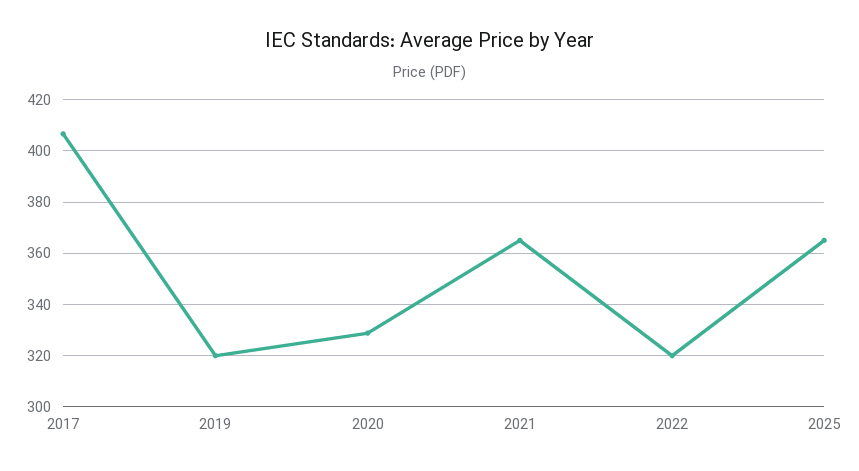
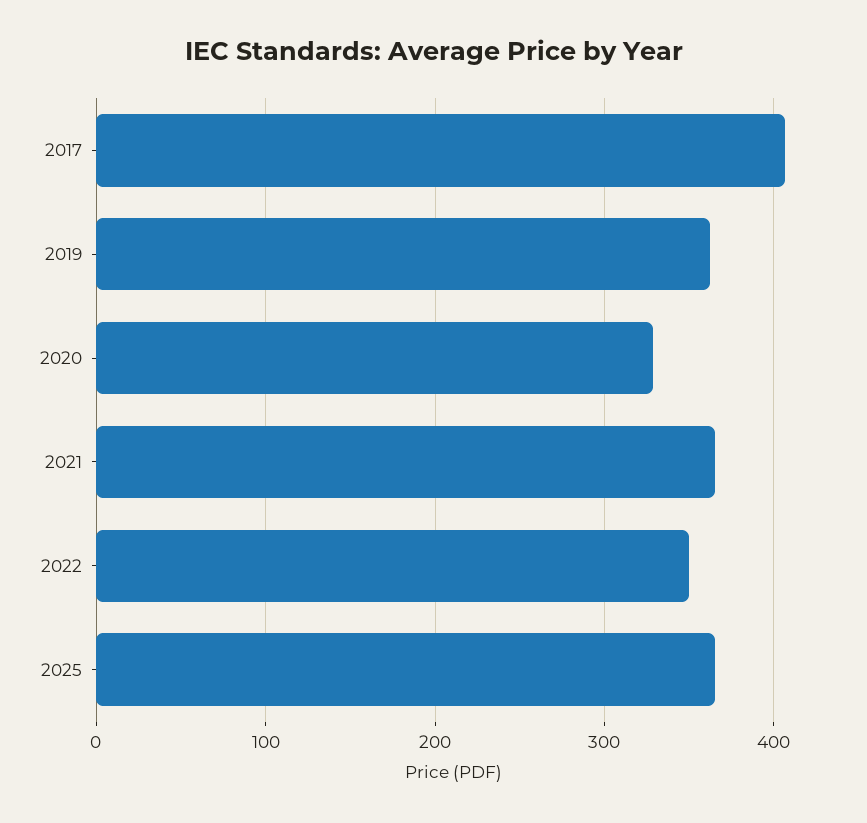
  {
    "2017": 407.5,
-   "2019": 320,
+   "2019": 360,
    "2020": 330,
    "2021": 365,
-   "2022": 320,
+   "2022": 350,
    "2025": 365
  }

